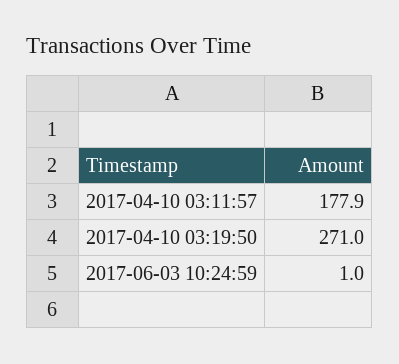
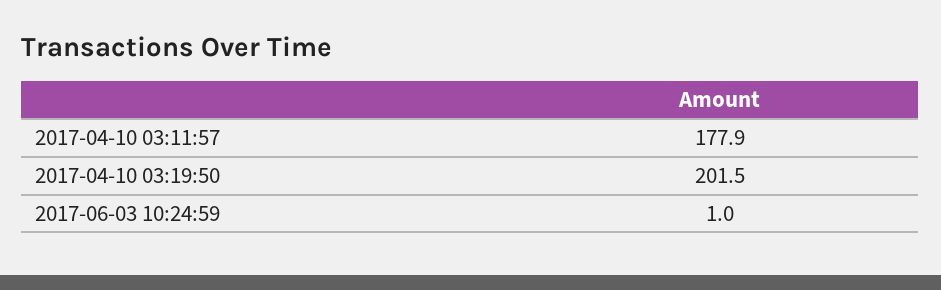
  {
    "2017-04-10 03:11:57": 177.9,
-   "2017-04-10 03:19:50": 271,
+   "2017-04-10 03:19:50": 201.5,
    "2017-06-03 10:24:59": 1
  }

